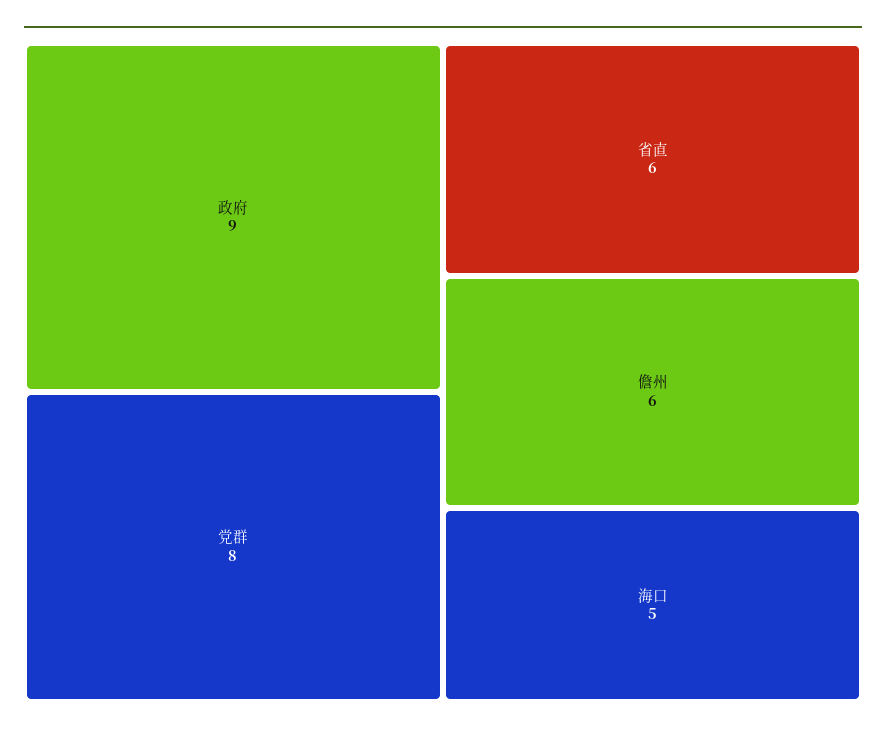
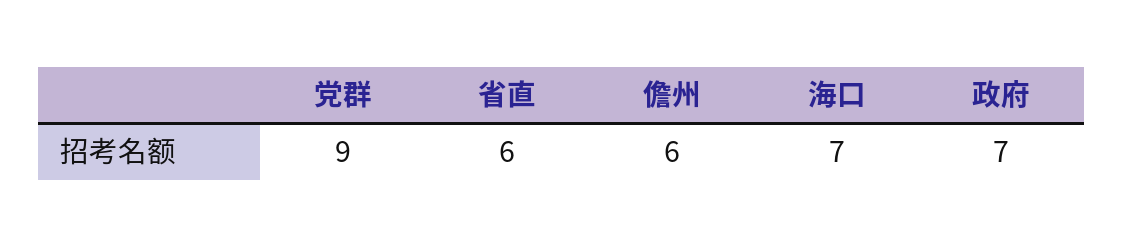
  {
-   "政府": 9,
+   "政府": 7,
-   "党群": 8,
+   "党群": 9,
    "省直": 6,
    "儋州": 6,
-   "海口": 5
+   "海口": 7
  }

